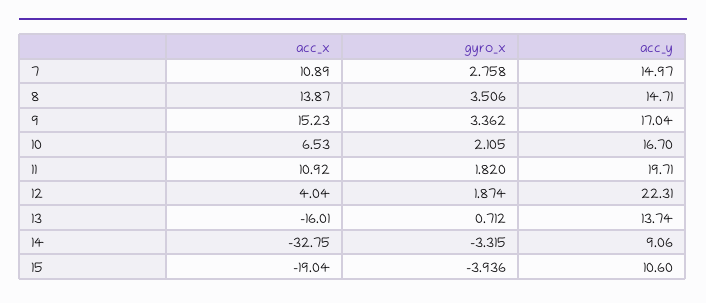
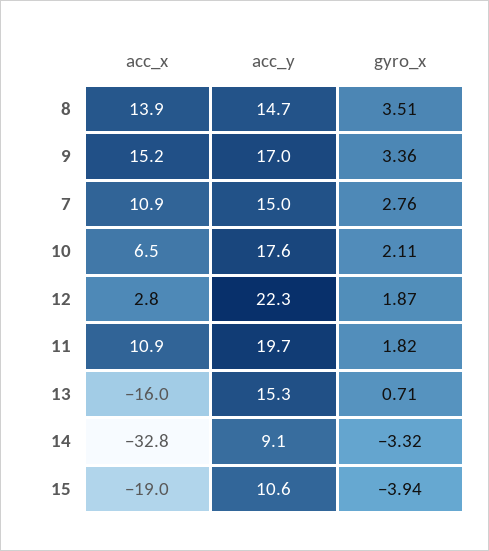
  {
    "acc_x": {
      "7": 10.89,
      "8": 13.87,
      "9": 15.23,
      "10": 6.53,
      "11": 10.92,
-     "12": 4.04,
+     "12": 2.8,
      "13": -16.01,
      "14": -32.75,
      "15": -19.04
    },
    "gyro_x": {
      "7": 2.758,
      "8": 3.506,
      "9": 3.362,
      "10": 2.105,
      "11": 1.82,
      "12": 1.874,
      "13": 0.712,
      "14": -3.315,
      "15": -3.936
    },
    "acc_y": {
      "7": 14.97,
      "8": 14.71,
      "9": 17.04,
-     "10": 16.7,
+     "10": 17.6,
      "11": 19.71,
      "12": 22.31,
-     "13": 13.74,
+     "13": 15.3,
      "14": 9.06,
      "15": 10.6
    }
  }

